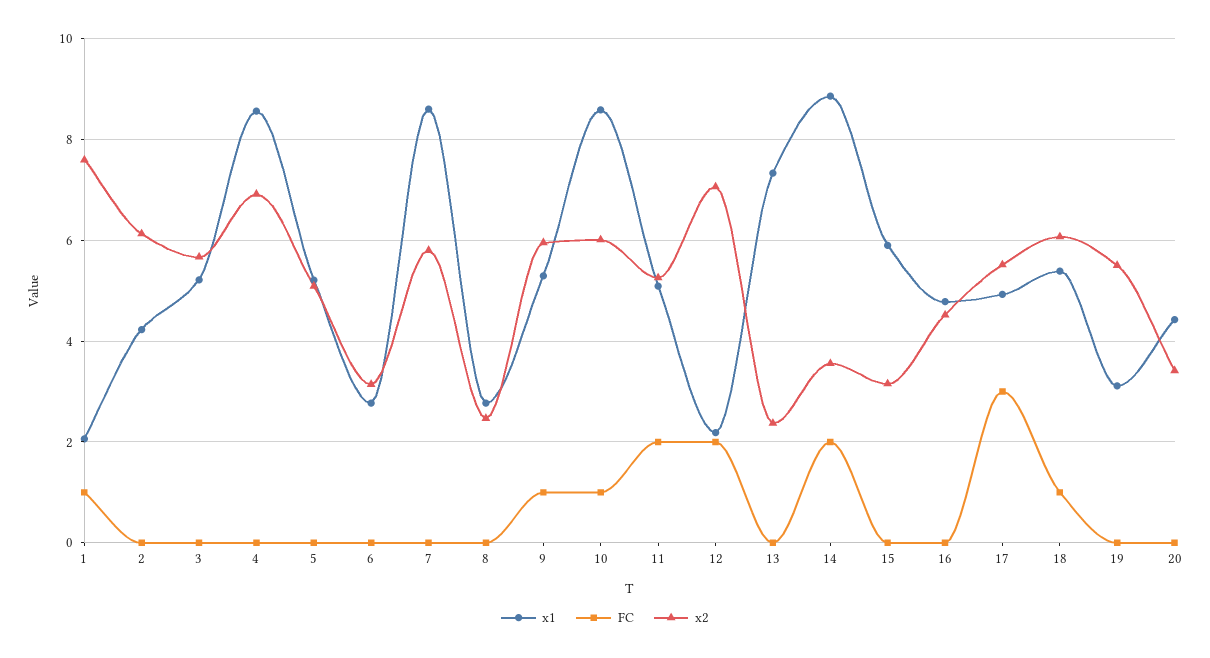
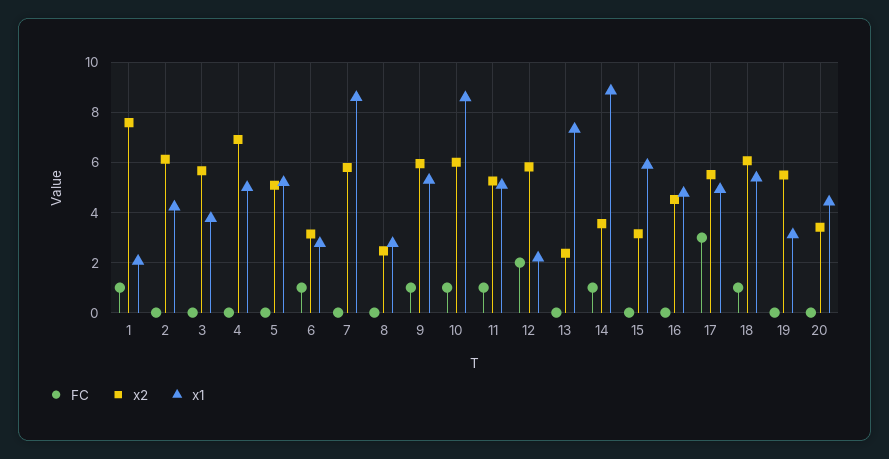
  {
    "x1": {
      "1": 2,
      "2": 4.2,
-     "3": 5.2,
+     "3": 3.75,
-     "4": 8.6,
+     "4": 5,
      "5": 5.2,
      "6": 2.8,
      "7": 8.6,
      "8": 2.8,
      "9": 5.2,
      "10": 8.6,
      "11": 5,
      "12": 2.2,
      "13": 7.4,
      "14": 8.8,
      "15": 5.8,
      "16": 4.8,
      "17": 5,
      "18": 5.4,
      "19": 3.2,
      "20": 4.4
    },
    "FC": {
      "1": 1,
      "2": 0,
      "3": 0,
      "4": 0,
      "5": 0,
-     "6": 0,
+     "6": 1,
      "7": 0,
      "8": 0,
      "9": 1,
      "10": 1,
-     "11": 2,
+     "11": 1,
      "12": 2,
      "13": 0,
-     "14": 2,
+     "14": 1,
      "15": 0,
      "16": 0,
      "17": 3,
      "18": 1,
      "19": 0,
      "20": 0
    },
    "x2": {
      "1": 7.6,
      "2": 6.2,
      "3": 5.6,
      "4": 7,
      "5": 5,
      "6": 3.2,
      "7": 5.8,
      "8": 2.4,
      "9": 6,
      "10": 6,
      "11": 5.2,
-     "12": 7,
+     "12": 5.75,
      "13": 2.4,
      "14": 3.6,
      "15": 3.2,
      "16": 4.6,
      "17": 5.6,
      "18": 6,
      "19": 5.6,
      "20": 3.4
    }
  }

